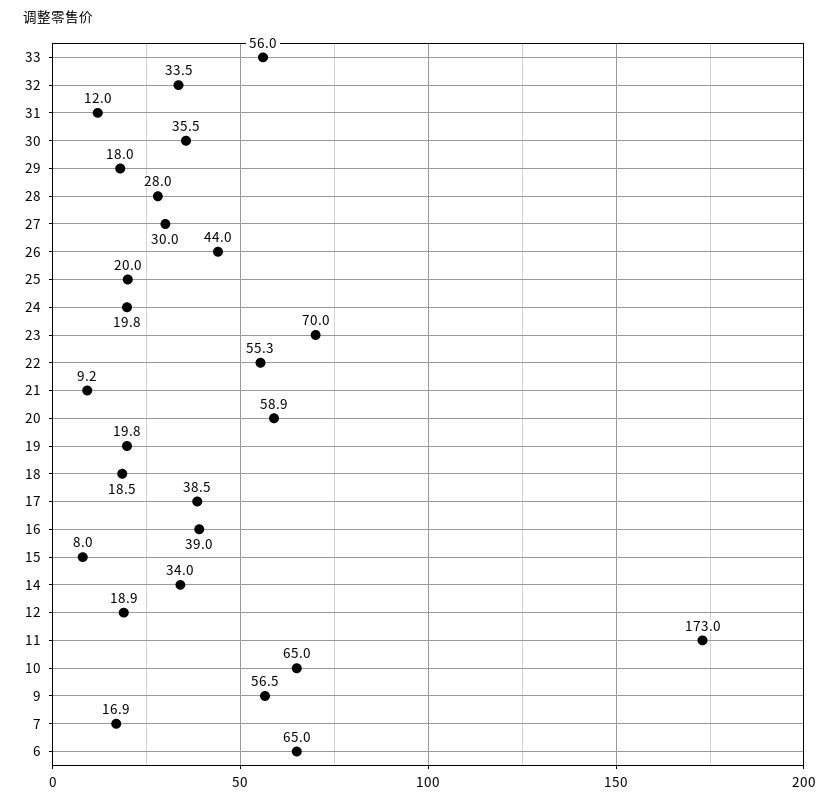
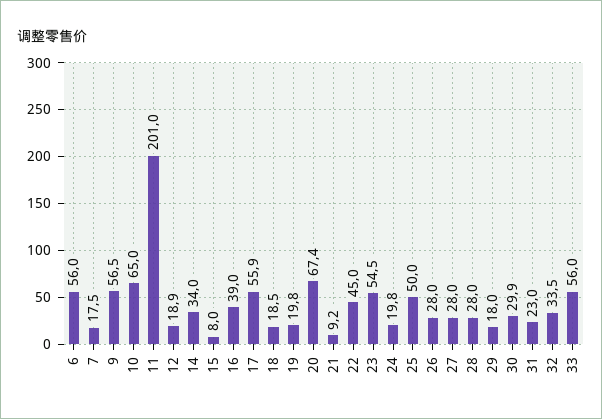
  {
    "33": 56,
    "32": 33.5,
-   "31": 12,
+   "31": 23,
-   "30": 35.5,
+   "30": 29.9,
    "29": 18,
    "28": 28,
-   "27": 30,
+   "27": 28,
-   "26": 44,
+   "26": 28,
-   "25": 20,
+   "25": 50,
    "24": 19.8,
-   "23": 70,
+   "23": 54.5,
-   "22": 55.3,
+   "22": 45,
    "21": 9.2,
-   "20": 58.9,
+   "20": 67.4,
    "19": 19.8,
    "18": 18.5,
-   "17": 38.5,
+   "17": 55.9,
    "16": 39,
    "15": 8,
    "14": 34,
    "12": 18.9,
-   "11": 173,
+   "11": 201,
    "10": 65,
    "9": 56.5,
-   "7": 16.9,
+   "7": 17.5,
-   "6": 65
+   "6": 56
  }

